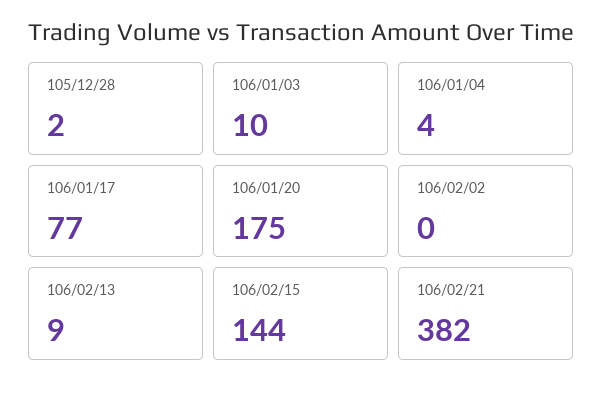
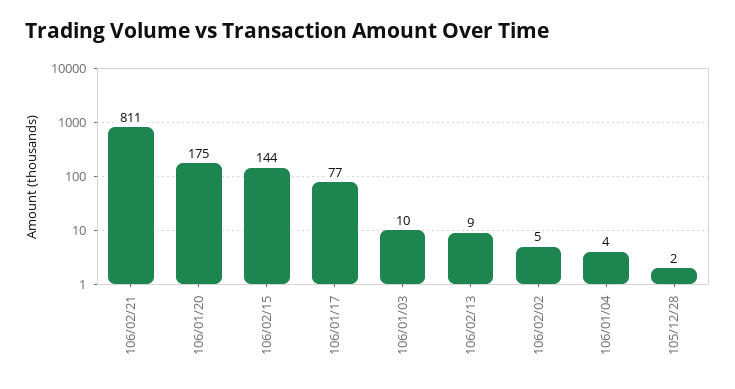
  {
    "105/12/28": 2,
    "106/01/03": 10,
    "106/01/04": 4,
    "106/01/17": 77,
    "106/01/20": 175,
-   "106/02/02": 0,
+   "106/02/02": 5,
    "106/02/13": 9,
    "106/02/15": 144,
-   "106/02/21": 382
+   "106/02/21": 811
  }

